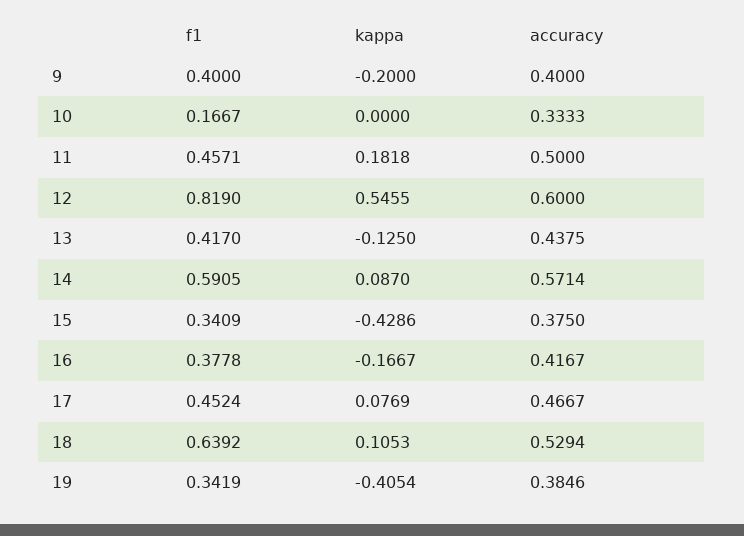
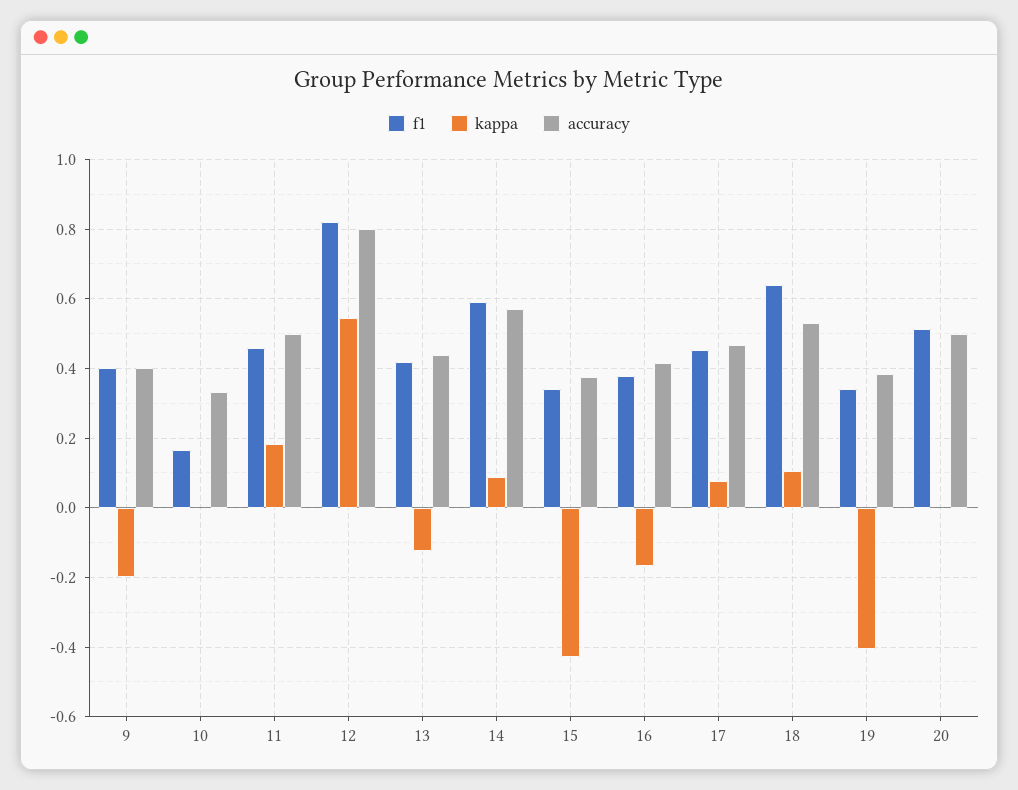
  {
    "f1": {
      "9": 0.4,
      "10": 0.1667,
      "11": 0.4571,
      "12": 0.819,
      "13": 0.417,
      "14": 0.5905,
      "15": 0.3409,
      "16": 0.3778,
      "17": 0.4524,
      "18": 0.6392,
-     "19": 0.3419
+     "19": 0.3419,
+     "20": 0.52
    },
    "kappa": {
      "9": -0.2,
      "10": 0,
      "11": 0.1818,
      "12": 0.5455,
      "13": -0.125,
      "14": 0.087,
      "15": -0.4286,
      "16": -0.1667,
      "17": 0.0769,
      "18": 0.1053,
-     "19": -0.4054
+     "19": -0.4054,
+     "20": 0
    },
    "accuracy": {
      "9": 0.4,
      "10": 0.3333,
      "11": 0.5,
-     "12": 0.6,
+     "12": 0.8,
      "13": 0.4375,
      "14": 0.5714,
      "15": 0.375,
      "16": 0.4167,
      "17": 0.4667,
      "18": 0.5294,
-     "19": 0.3846
+     "19": 0.3846,
+     "20": 0.5
    }
  }

